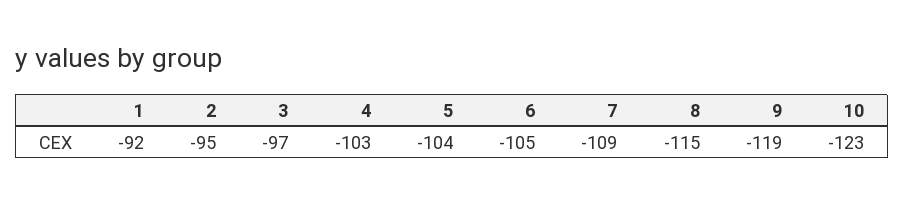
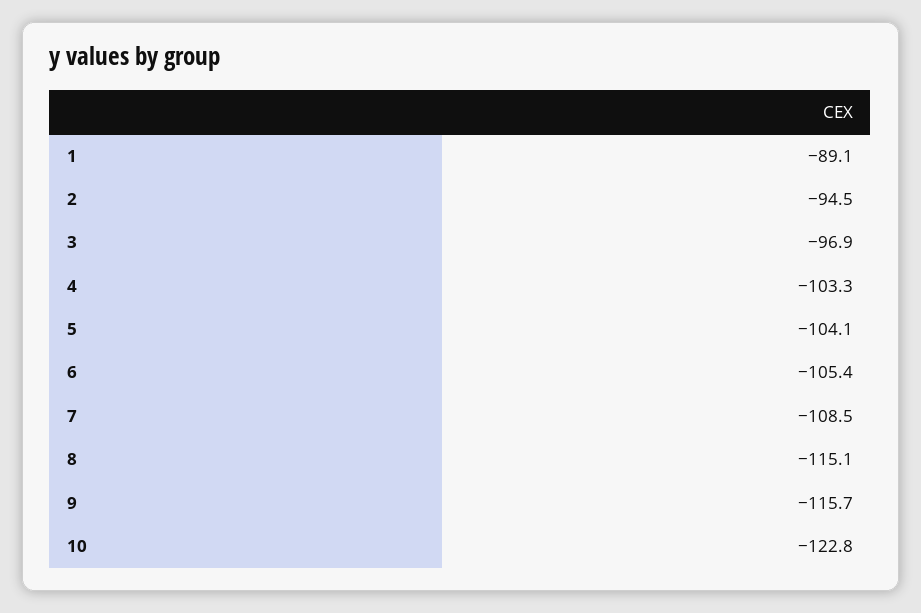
  {
-   "1": -92,
+   "1": -89.1,
    "2": -94.5,
    "3": -96.9,
    "4": -103.3,
    "5": -104.1,
    "6": -105.4,
    "7": -108.5,
    "8": -115.1,
-   "9": -119,
+   "9": -115.7,
    "10": -122.8
  }

